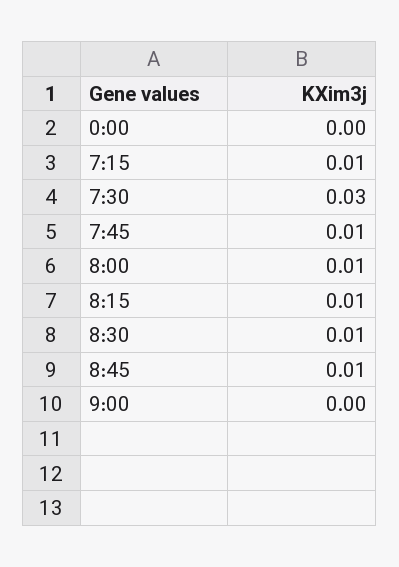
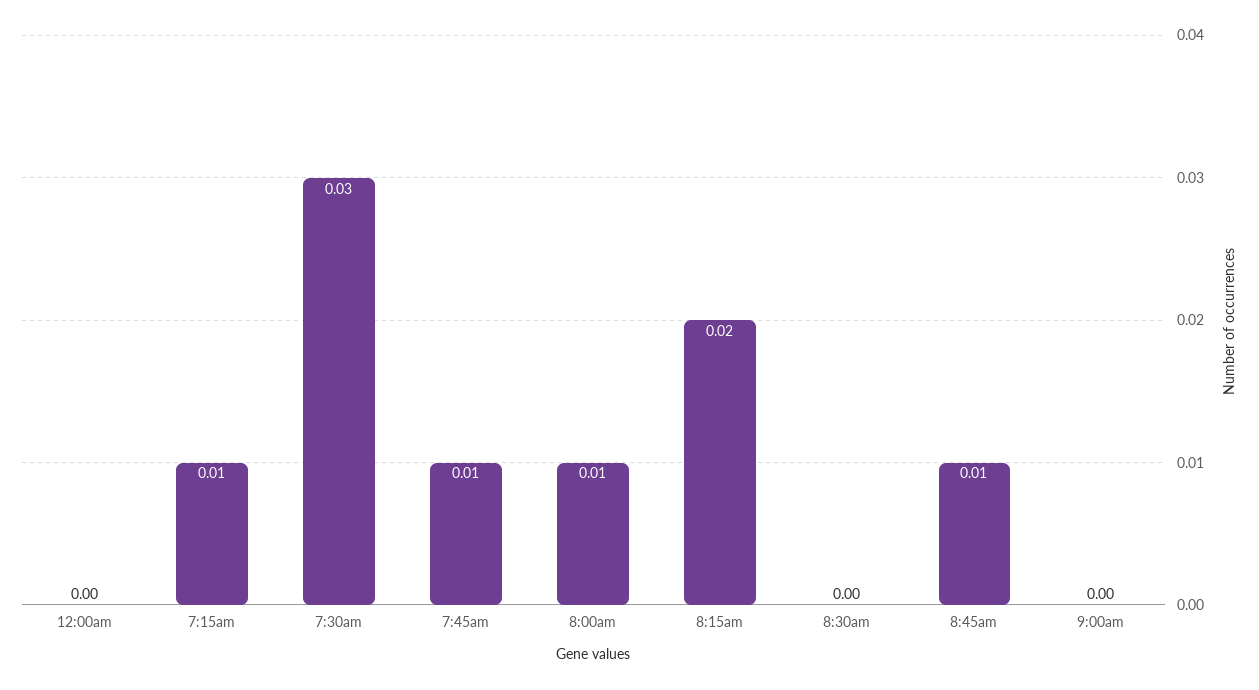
  {
    "0:00": 0,
    "7:15": 0.01,
    "7:30": 0.03,
    "7:45": 0.01,
    "8:00": 0.01,
-   "8:15": 0.01,
+   "8:15": 0.02,
-   "8:30": 0.01,
+   "8:30": 0,
    "8:45": 0.01,
    "9:00": 0
  }

